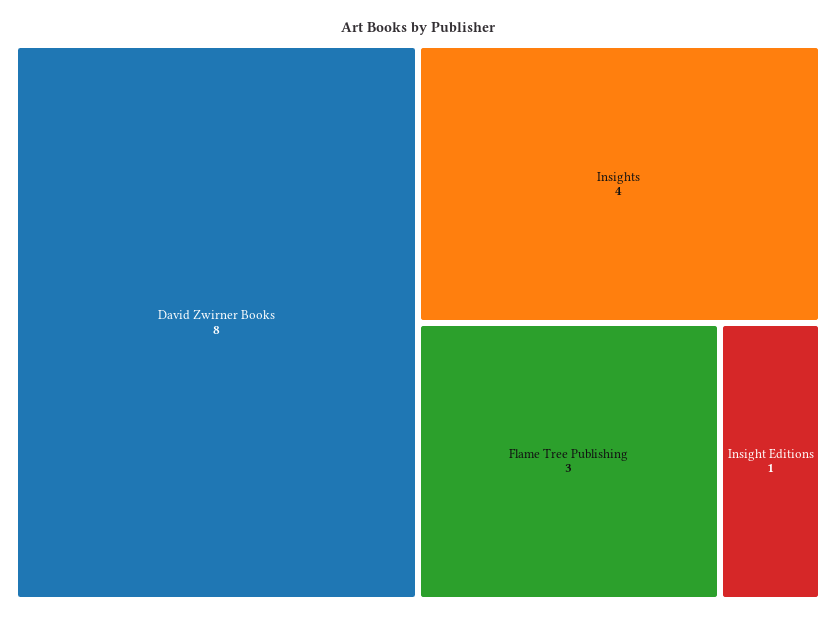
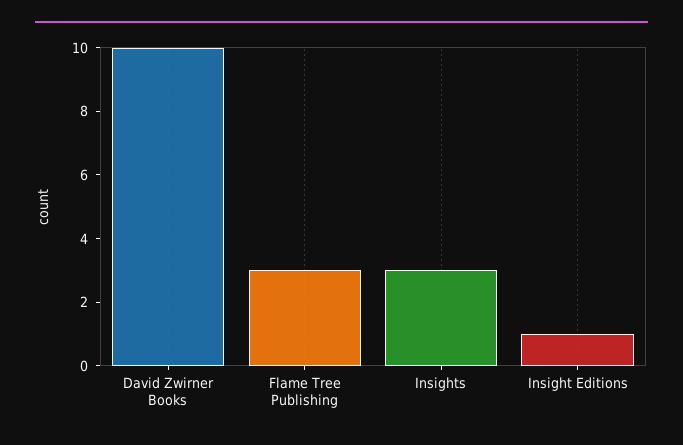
  {
-   "David Zwirner Books": 8,
+   "David Zwirner Books": 10,
-   "Insights": 4,
+   "Insights": 3,
    "Flame Tree Publishing": 3,
    "Insight Editions": 1
  }

